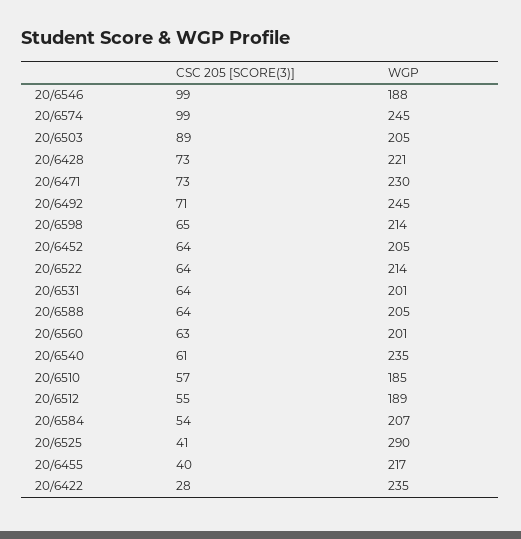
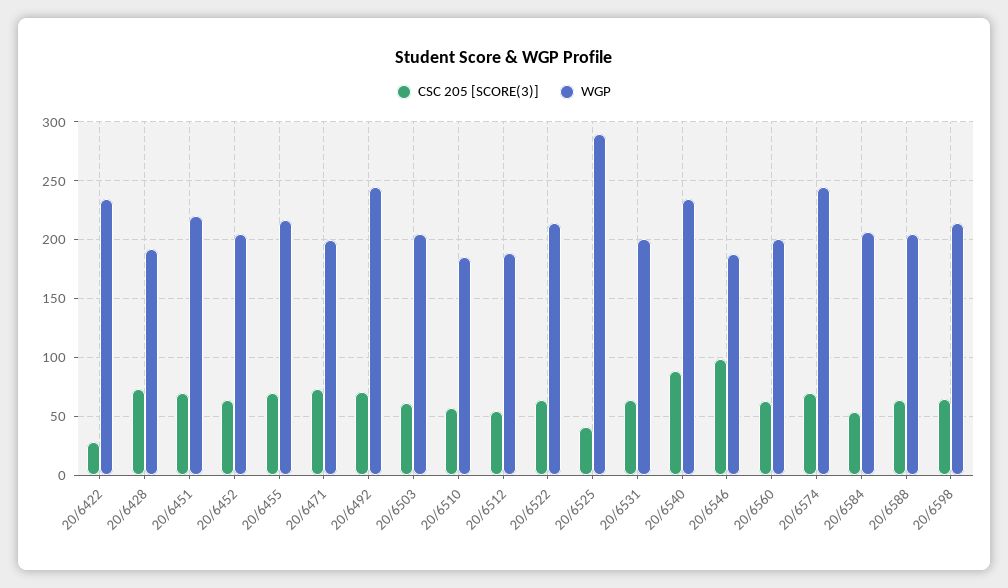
  {
    "CSC 205 [SCORE(3)]": {
      "20/6546": 99,
-     "20/6574": 99,
+     "20/6574": 70,
-     "20/6503": 89,
+     "20/6503": 60,
      "20/6428": 73,
      "20/6471": 73,
      "20/6492": 71,
      "20/6598": 65,
      "20/6452": 64,
      "20/6522": 64,
      "20/6531": 64,
      "20/6588": 64,
      "20/6560": 63,
-     "20/6540": 61,
+     "20/6540": 90,
      "20/6510": 57,
      "20/6512": 55,
      "20/6584": 54,
      "20/6525": 41,
-     "20/6455": 40,
+     "20/6455": 70,
-     "20/6422": 28
+     "20/6422": 28,
+     "20/6451": 70
    },
    "WGP": {
      "20/6546": 188,
      "20/6574": 245,
      "20/6503": 205,
-     "20/6428": 221,
+     "20/6428": 190,
-     "20/6471": 230,
+     "20/6471": 200,
      "20/6492": 245,
      "20/6598": 214,
      "20/6452": 205,
      "20/6522": 214,
      "20/6531": 201,
      "20/6588": 205,
      "20/6560": 201,
      "20/6540": 235,
      "20/6510": 185,
      "20/6512": 189,
      "20/6584": 207,
      "20/6525": 290,
      "20/6455": 217,
-     "20/6422": 235
+     "20/6422": 235,
+     "20/6451": 220
    }
  }

